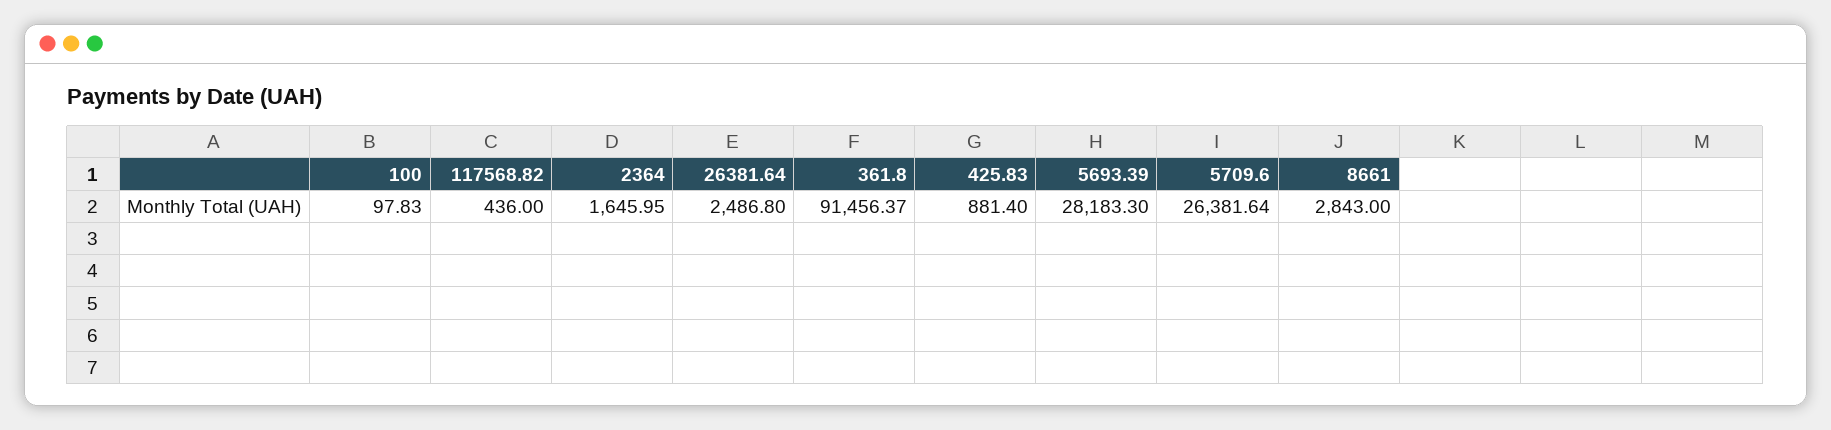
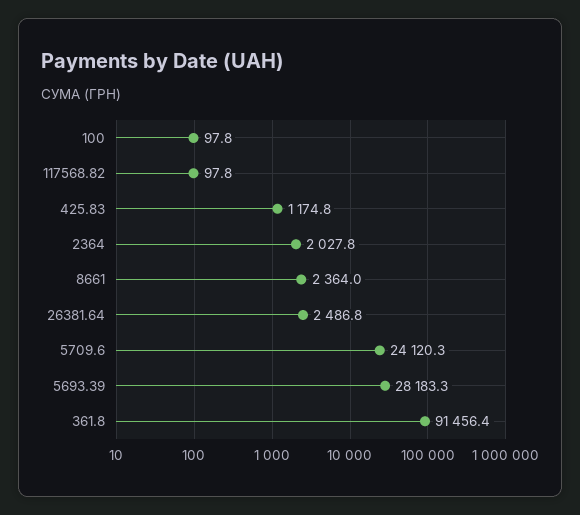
  {
    "100": 97.83,
-   "117568.82": 436,
+   "117568.82": 97.8,
-   "2364": 1645.95,
+   "2364": 2027.8,
    "26381.64": 2486.8,
    "361.8": 91456.37,
-   "425.83": 881.4,
+   "425.83": 1174.8,
    "5693.39": 28183.3,
-   "5709.6": 26381.64,
+   "5709.6": 24120.3,
-   "8661": 2843
+   "8661": 2364
  }

